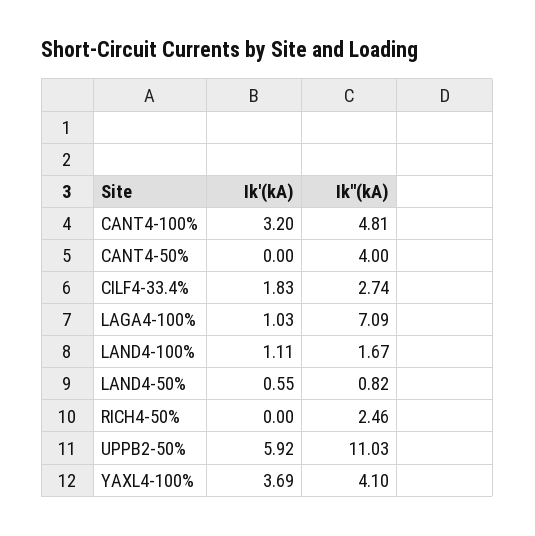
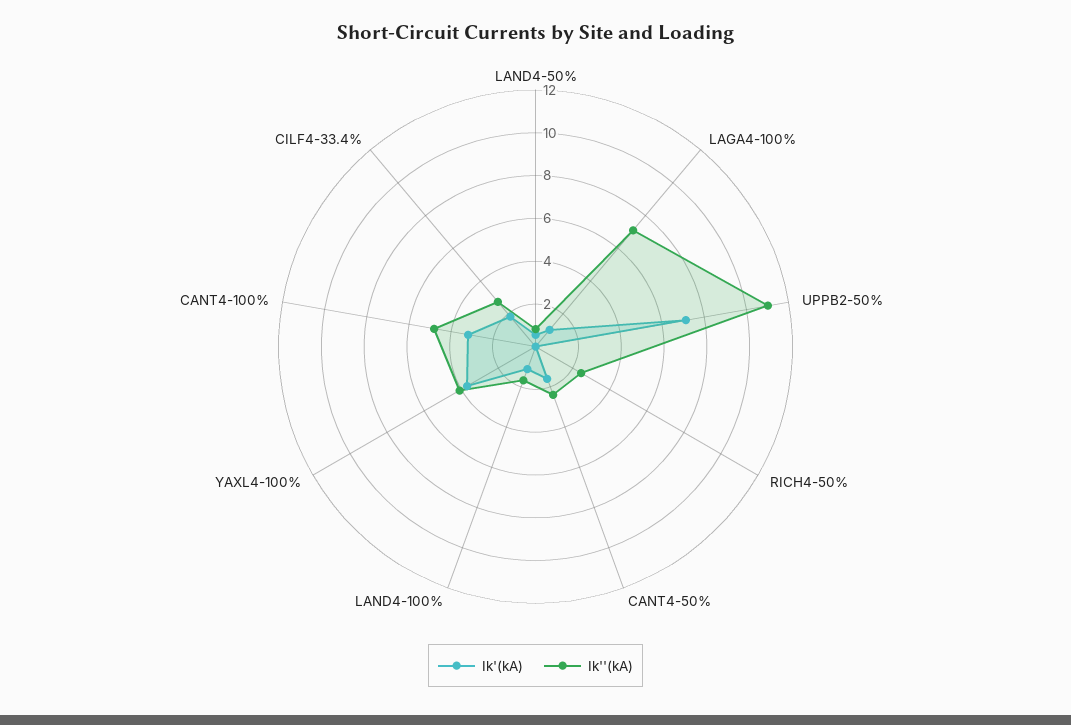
  {
    "Ik'(kA)": {
      "CANT4-100%": 3.2,
-     "CANT4-50%": 0,
+     "CANT4-50%": 1.5,
      "CILF4-33.4%": 1.83,
      "LAGA4-100%": 1.03,
      "LAND4-100%": 1.11,
      "LAND4-50%": 0.55,
      "RICH4-50%": 0,
-     "UPPB2-50%": 5.92,
+     "UPPB2-50%": 7,
      "YAXL4-100%": 3.69
    },
    "Ik''(kA)": {
      "CANT4-100%": 4.81,
-     "CANT4-50%": 4,
+     "CANT4-50%": 2.5,
      "CILF4-33.4%": 2.74,
      "LAGA4-100%": 7.09,
      "LAND4-100%": 1.67,
      "LAND4-50%": 0.82,
      "RICH4-50%": 2.46,
      "UPPB2-50%": 11.03,
      "YAXL4-100%": 4.1
    }
  }

